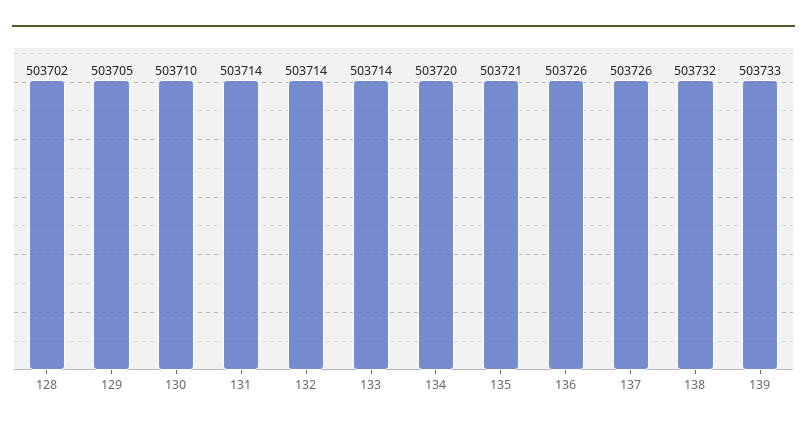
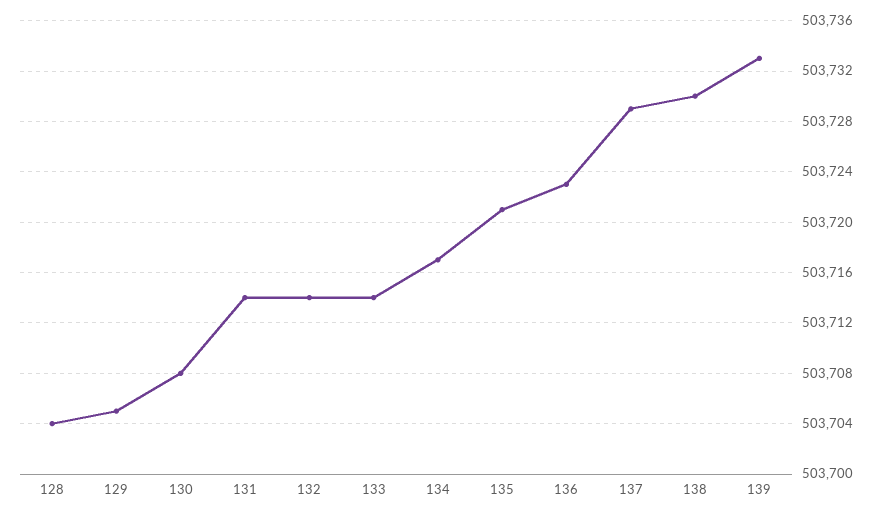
  {
-   "128": 503702,
+   "128": 503704,
    "129": 503705,
-   "130": 503710,
+   "130": 503708,
    "131": 503714,
    "132": 503714,
    "133": 503714,
-   "134": 503720,
+   "134": 503717,
    "135": 503721,
-   "136": 503726,
+   "136": 503723,
-   "137": 503726,
+   "137": 503729,
-   "138": 503732,
+   "138": 503730,
    "139": 503733
  }

